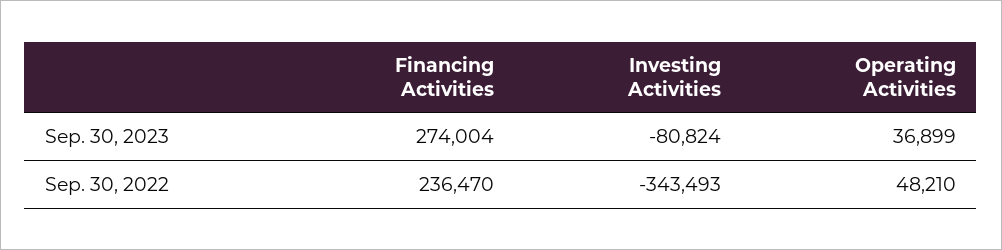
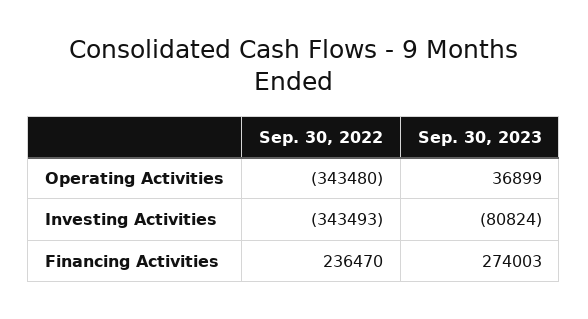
  {
    "Financing Activities": {
-     "Sep. 30, 2023": 274004,
+     "Sep. 30, 2023": 274003,
      "Sep. 30, 2022": 236470
    },
    "Investing Activities": {
      "Sep. 30, 2023": -80824,
      "Sep. 30, 2022": -343493
    },
    "Operating Activities": {
      "Sep. 30, 2023": 36899,
-     "Sep. 30, 2022": 48210
+     "Sep. 30, 2022": -343480
    }
  }

